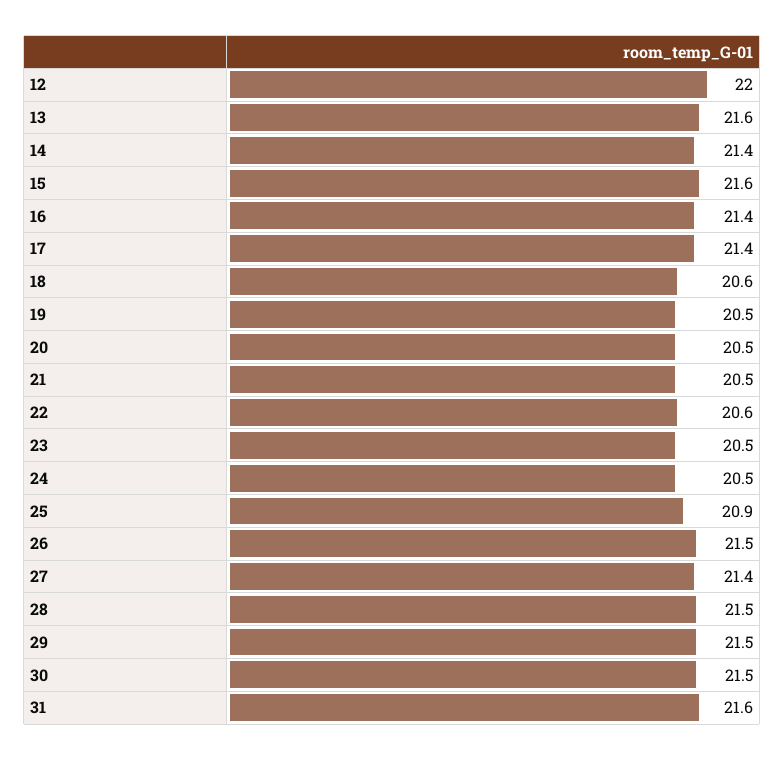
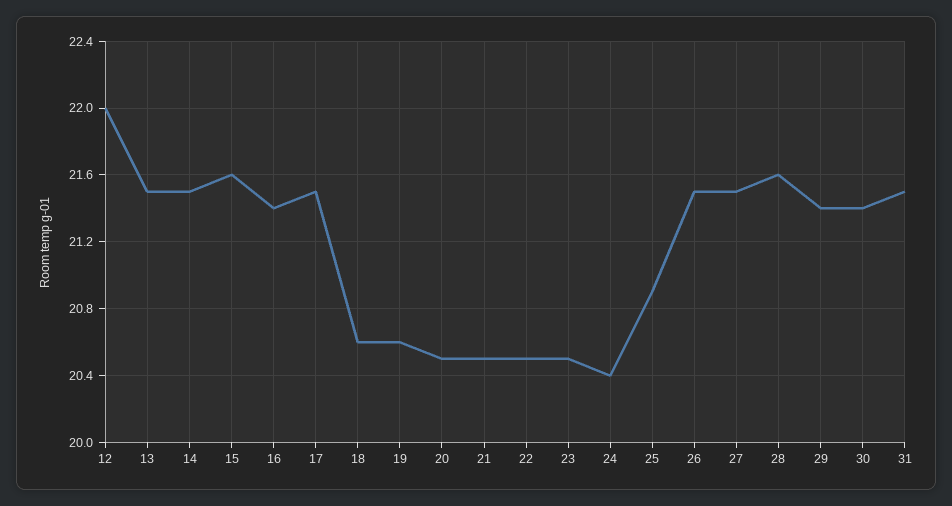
  {
    "12": 22,
-   "13": 21.6,
+   "13": 21.5,
-   "14": 21.4,
+   "14": 21.5,
    "15": 21.6,
    "16": 21.4,
-   "17": 21.4,
+   "17": 21.5,
    "18": 20.6,
-   "19": 20.5,
+   "19": 20.6,
    "20": 20.5,
    "21": 20.5,
-   "22": 20.6,
+   "22": 20.5,
    "23": 20.5,
-   "24": 20.5,
+   "24": 20.4,
    "25": 20.9,
    "26": 21.5,
-   "27": 21.4,
+   "27": 21.5,
-   "28": 21.5,
+   "28": 21.6,
-   "29": 21.5,
+   "29": 21.4,
-   "30": 21.5,
+   "30": 21.4,
-   "31": 21.6
+   "31": 21.5
  }

